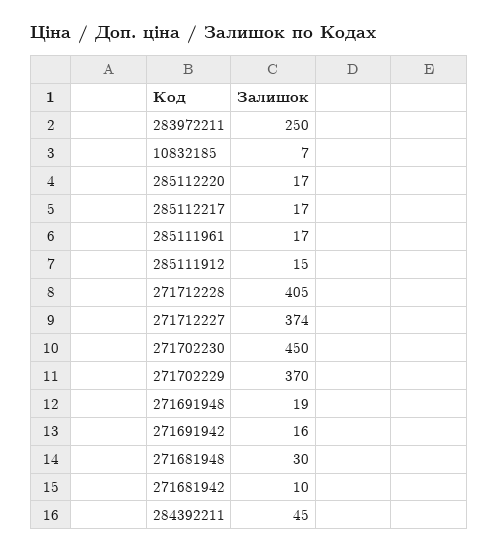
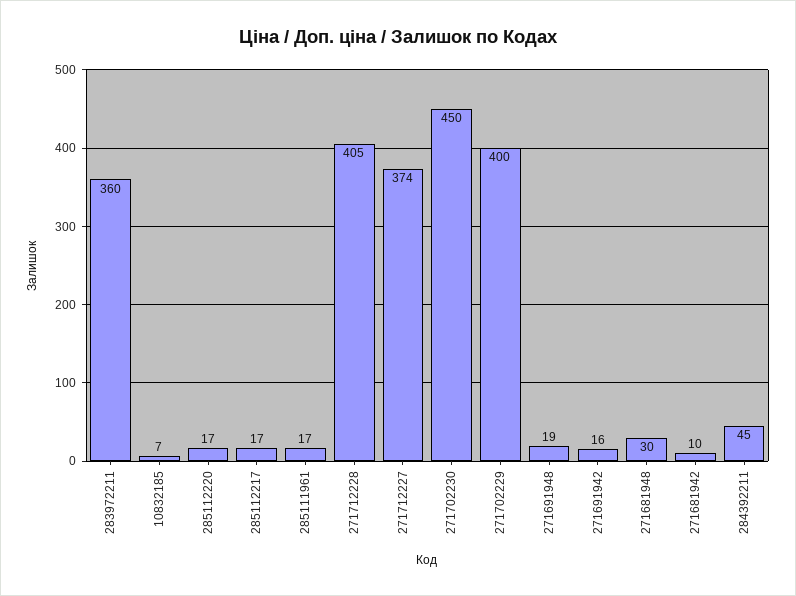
  {
-   "283972211": 250,
+   "283972211": 360,
    "10832185": 7,
    "285112220": 17,
    "285112217": 17,
    "285111961": 17,
-   "285111912": 15,
    "271712228": 405,
    "271712227": 374,
    "271702230": 450,
-   "271702229": 370,
+   "271702229": 400,
    "271691948": 19,
    "271691942": 16,
    "271681948": 30,
    "271681942": 10,
    "284392211": 45
  }

